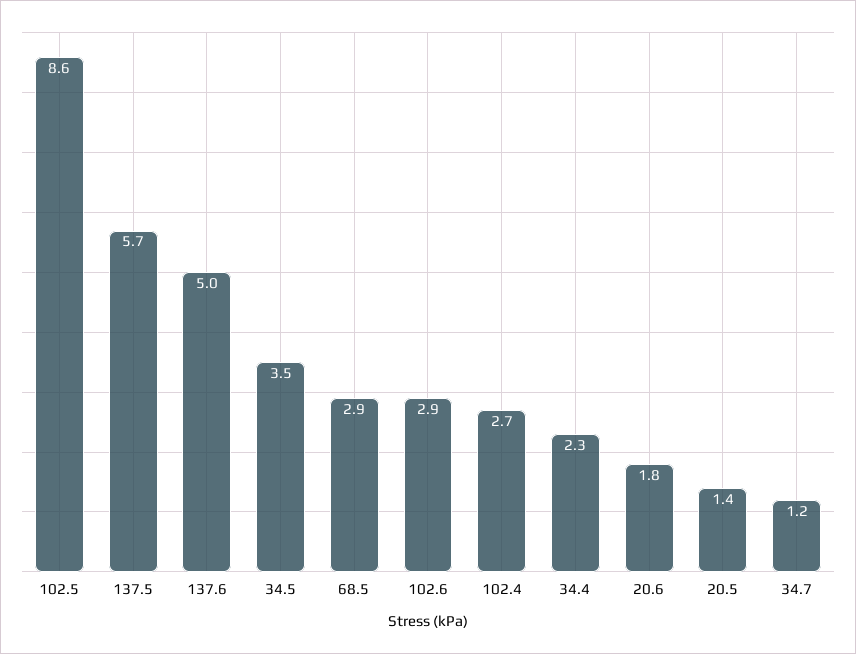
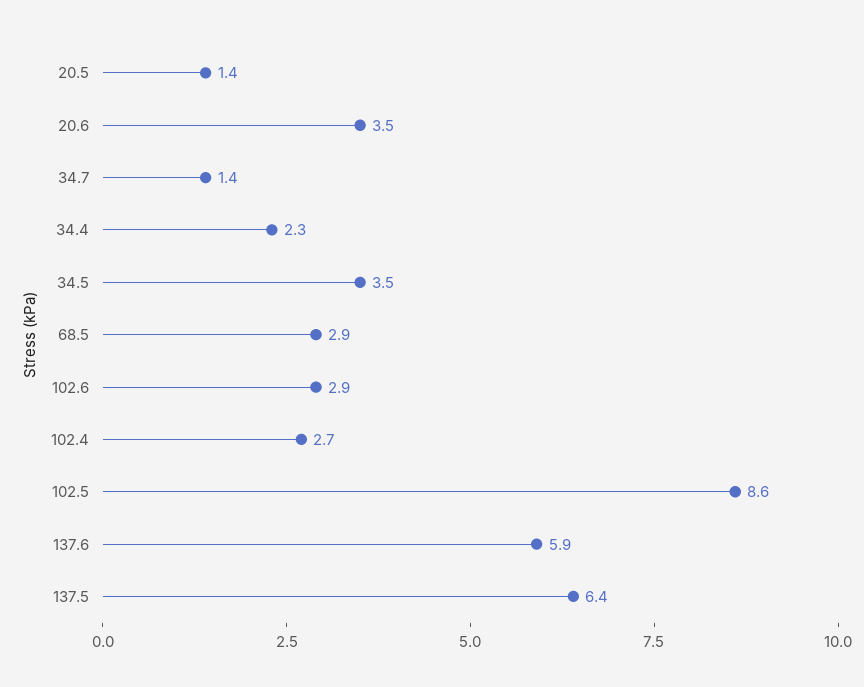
  {
    "102.5": 8.6,
-   "137.5": 5.7,
+   "137.5": 6.4,
-   "137.6": 5,
+   "137.6": 5.9,
    "34.5": 3.5,
    "68.5": 2.9,
    "102.6": 2.9,
    "102.4": 2.7,
    "34.4": 2.3,
-   "20.6": 1.8,
+   "20.6": 3.5,
    "20.5": 1.4,
-   "34.7": 1.2
+   "34.7": 1.4
  }

